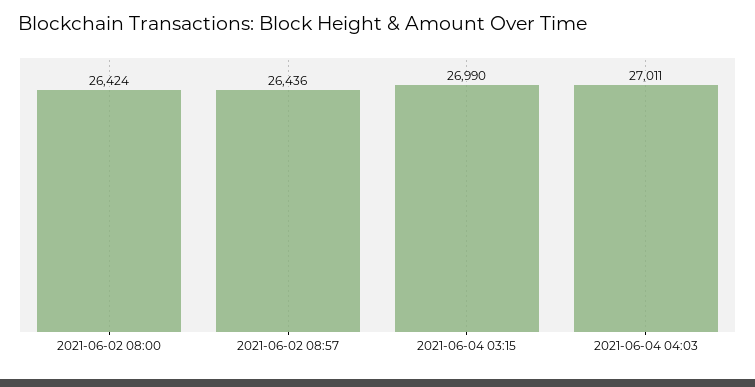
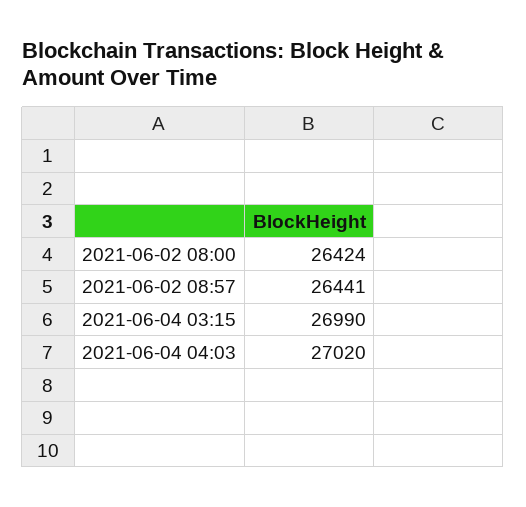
  {
    "2021-06-02 08:00": 26424,
-   "2021-06-02 08:57": 26436,
+   "2021-06-02 08:57": 26441,
    "2021-06-04 03:15": 26990,
-   "2021-06-04 04:03": 27011
+   "2021-06-04 04:03": 27020
  }

